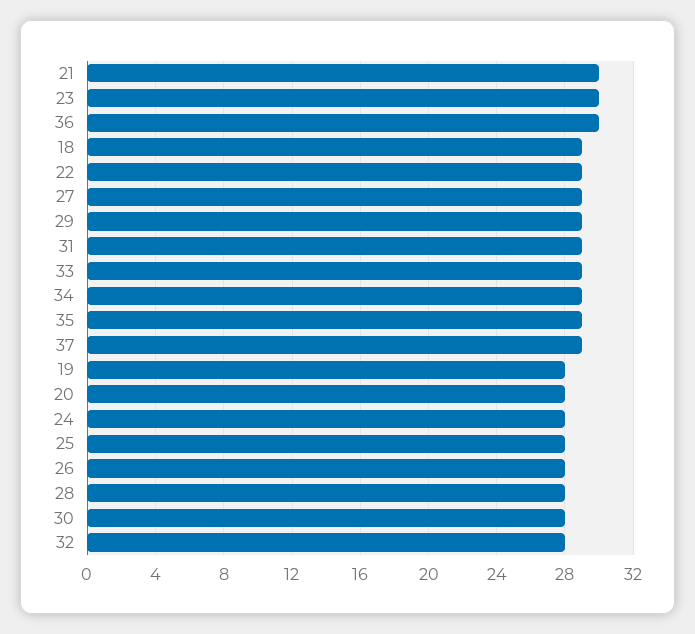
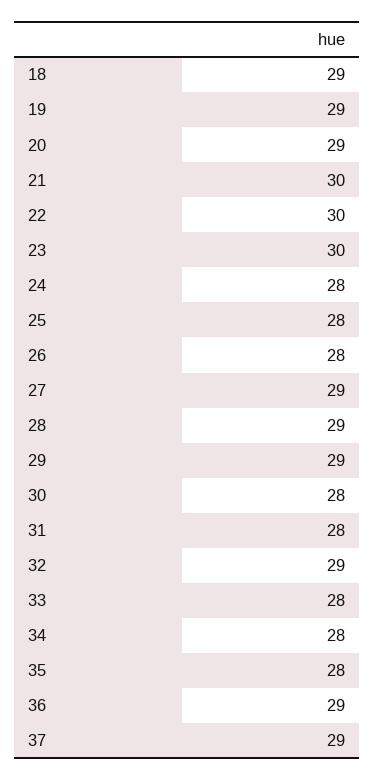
  {
    "21": 30,
    "23": 30,
-   "36": 30,
+   "36": 29,
    "18": 29,
-   "22": 29,
+   "22": 30,
    "27": 29,
    "29": 29,
-   "31": 29,
+   "31": 28,
-   "33": 29,
+   "33": 28,
-   "34": 29,
+   "34": 28,
-   "35": 29,
+   "35": 28,
    "37": 29,
-   "19": 28,
+   "19": 29,
-   "20": 28,
+   "20": 29,
    "24": 28,
    "25": 28,
    "26": 28,
-   "28": 28,
+   "28": 29,
    "30": 28,
-   "32": 28
+   "32": 29
  }

